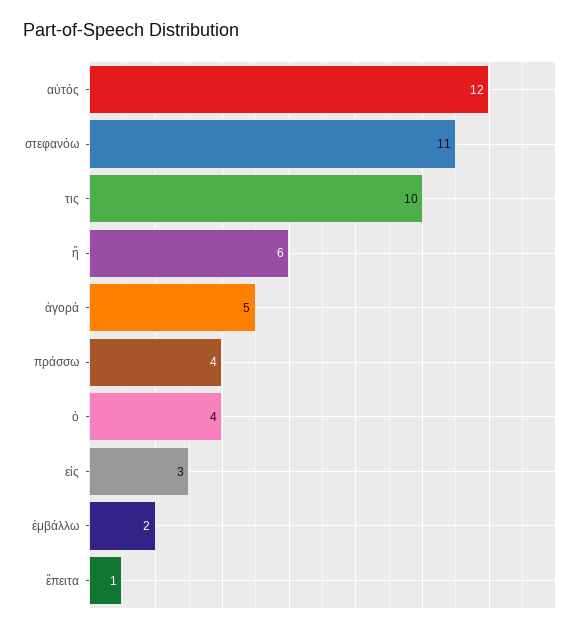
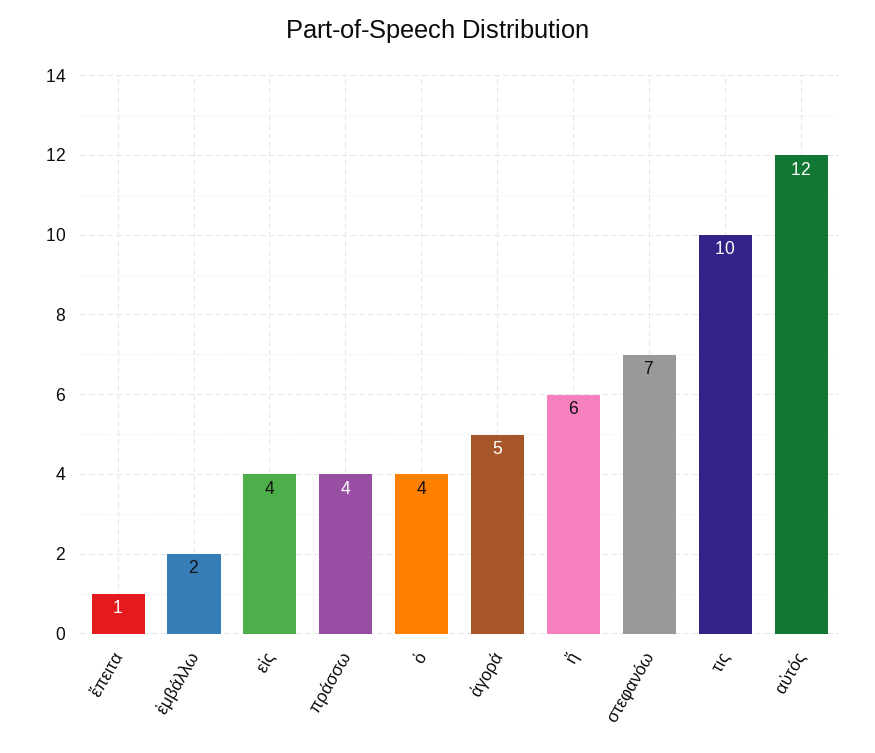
  {
    "αὐτός": 12,
-   "στεφανόω": 11,
+   "στεφανόω": 7,
    "τις": 10,
    "ἤ": 6,
    "ἀγορά": 5,
    "πράσσω": 4,
    "ὁ": 4,
-   "εἰς": 3,
+   "εἰς": 4,
    "ἐμβάλλω": 2,
    "ἔπειτα": 1
  }

